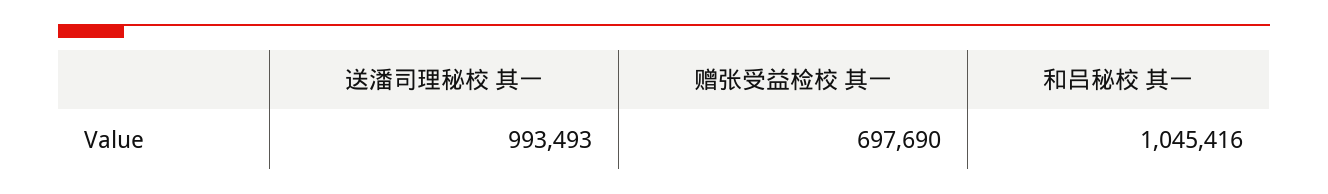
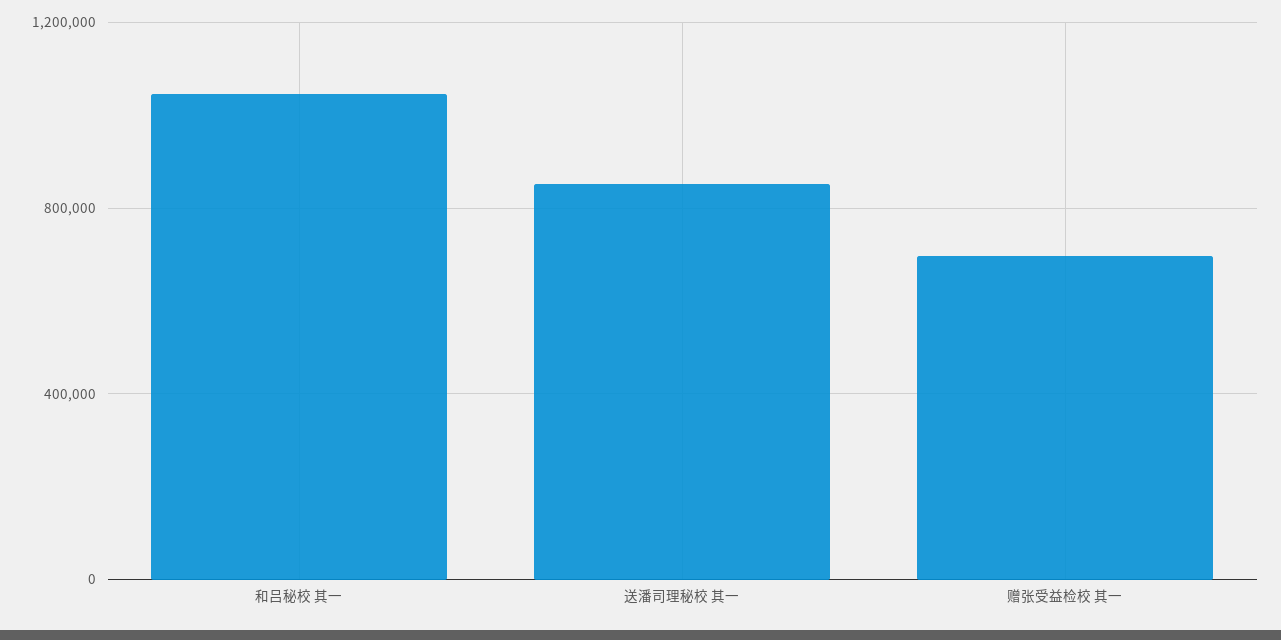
  {
-   "送潘司理秘校 其一": 993493,
+   "送潘司理秘校 其一": 850000,
    "赠张受益检校 其一": 697690,
    "和吕秘校 其一": 1045416
  }

